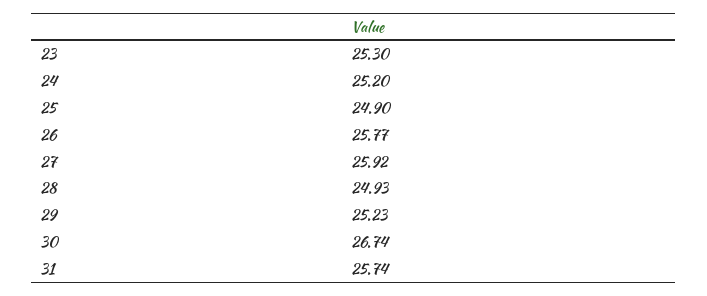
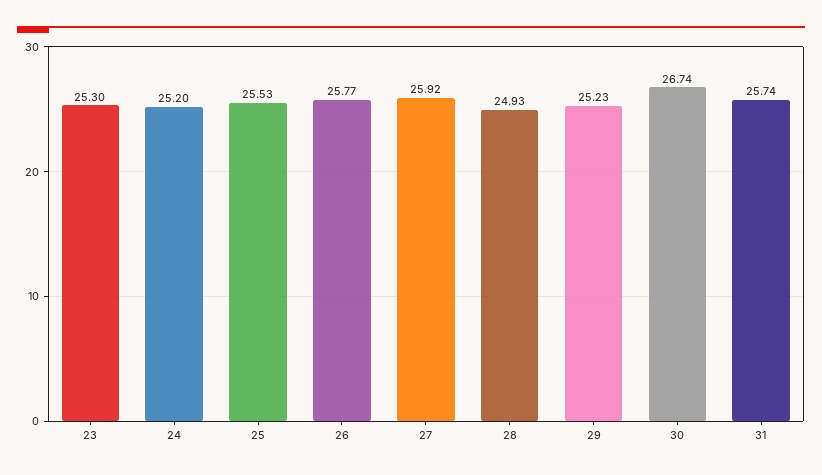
  {
    "23": 25.3,
    "24": 25.2,
-   "25": 24.9,
+   "25": 25.53,
    "26": 25.77,
    "27": 25.92,
    "28": 24.93,
    "29": 25.23,
    "30": 26.74,
    "31": 25.74
  }

